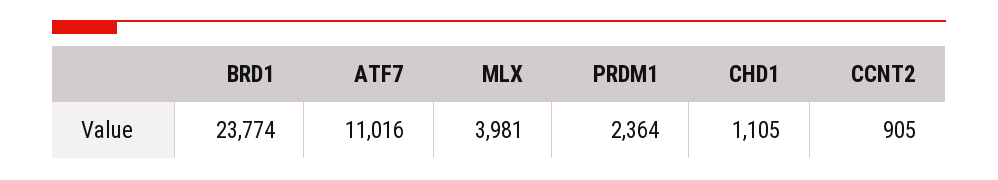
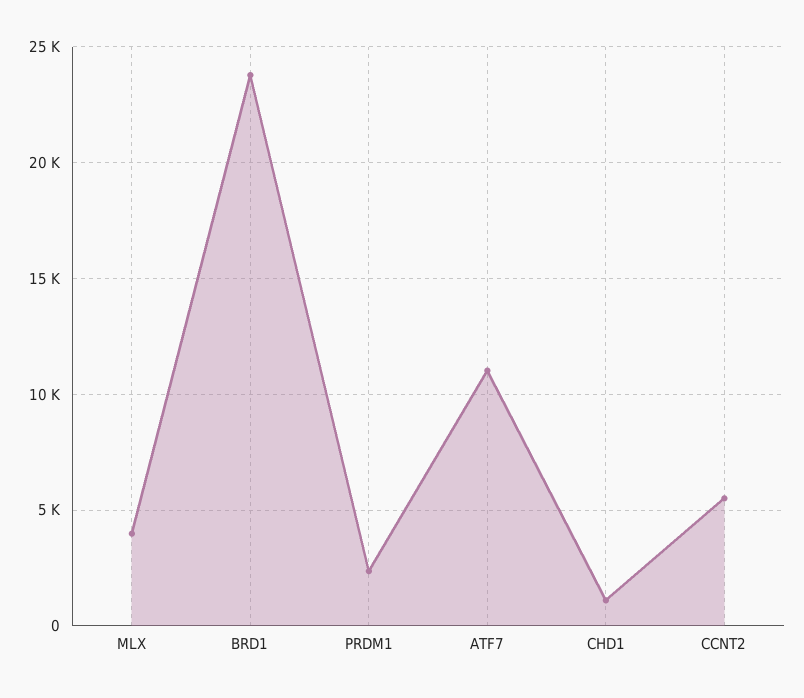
  {
    "BRD1": 23774,
    "ATF7": 11016,
    "MLX": 3981,
    "PRDM1": 2364,
    "CHD1": 1105,
-   "CCNT2": 905
+   "CCNT2": 5500
  }

